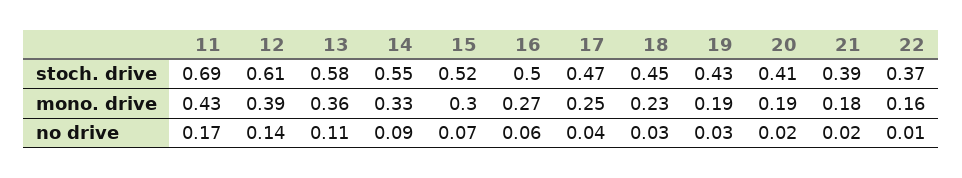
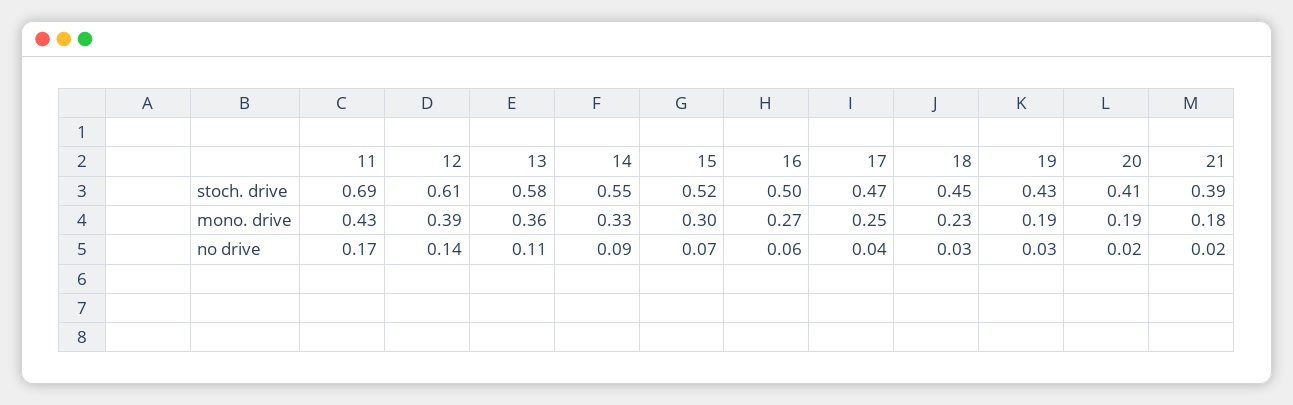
  {
    "11": {
      "stoch. drive": 0.69,
      "mono. drive": 0.43,
      "no drive": 0.17
    },
    "12": {
      "stoch. drive": 0.61,
      "mono. drive": 0.39,
      "no drive": 0.14
    },
    "13": {
      "stoch. drive": 0.58,
      "mono. drive": 0.36,
      "no drive": 0.11
    },
    "14": {
      "stoch. drive": 0.55,
      "mono. drive": 0.33,
      "no drive": 0.09
    },
    "15": {
      "stoch. drive": 0.52,
      "mono. drive": 0.3,
      "no drive": 0.07
    },
    "16": {
      "stoch. drive": 0.5,
      "mono. drive": 0.27,
      "no drive": 0.06
    },
    "17": {
      "stoch. drive": 0.47,
      "mono. drive": 0.25,
      "no drive": 0.04
    },
    "18": {
      "stoch. drive": 0.45,
      "mono. drive": 0.23,
      "no drive": 0.03
    },
    "19": {
      "stoch. drive": 0.43,
      "mono. drive": 0.19,
      "no drive": 0.03
    },
    "20": {
      "stoch. drive": 0.41,
      "mono. drive": 0.19,
      "no drive": 0.02
    },
    "21": {
      "stoch. drive": 0.39,
      "mono. drive": 0.18,
      "no drive": 0.02
-   },
+   }
-   "22": {
-     "stoch. drive": 0.37,
-     "mono. drive": 0.16,
-     "no drive": 0.01
-   }
  }

